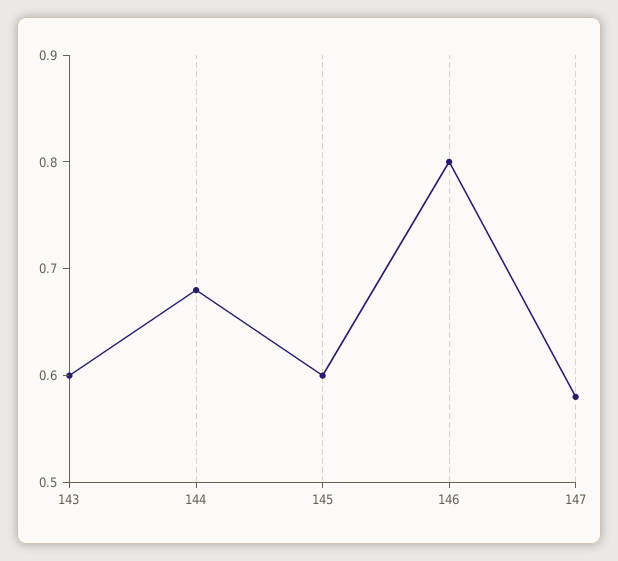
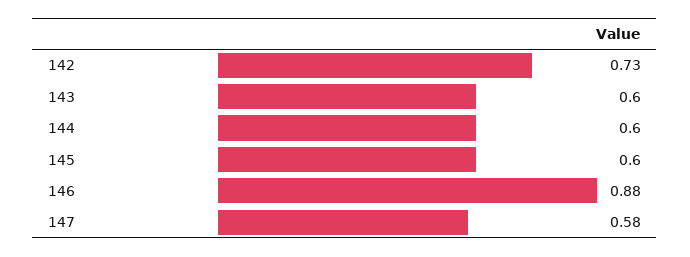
  {
    "143": 0.6,
-   "144": 0.68,
+   "144": 0.6,
    "145": 0.6,
-   "146": 0.8,
+   "146": 0.88,
-   "147": 0.58
+   "147": 0.58,
+   "142": 0.73
  }

